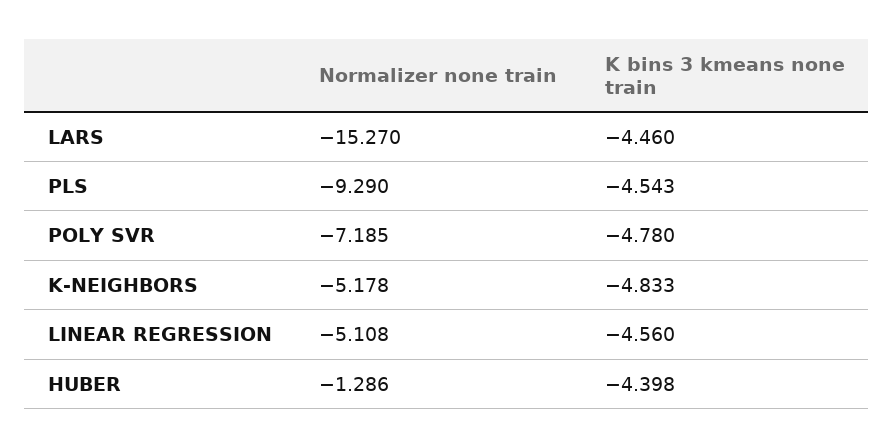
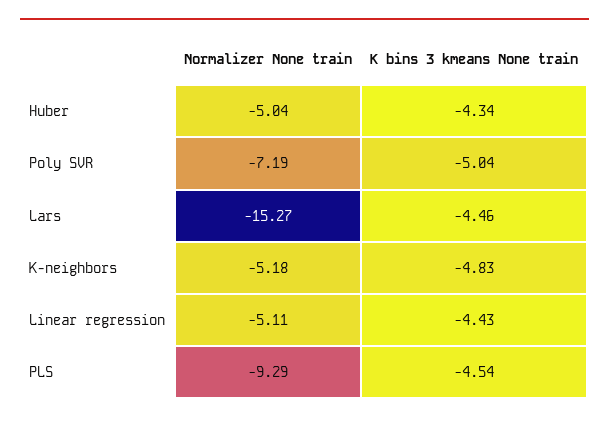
  {
    "Normalizer none train": {
      "LARS": -15.27,
      "PLS": -9.29,
      "POLY SVR": -7.185,
      "K-NEIGHBORS": -5.178,
      "LINEAR REGRESSION": -5.108,
-     "HUBER": -1.286
+     "HUBER": -5.04
    },
    "K bins 3 kmeans none train": {
      "LARS": -4.46,
      "PLS": -4.543,
-     "POLY SVR": -4.78,
+     "POLY SVR": -5.04,
      "K-NEIGHBORS": -4.833,
-     "LINEAR REGRESSION": -4.56,
+     "LINEAR REGRESSION": -4.43,
-     "HUBER": -4.398
+     "HUBER": -4.34
    }
  }

